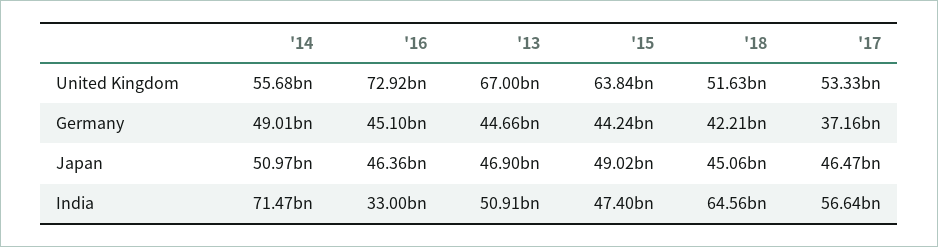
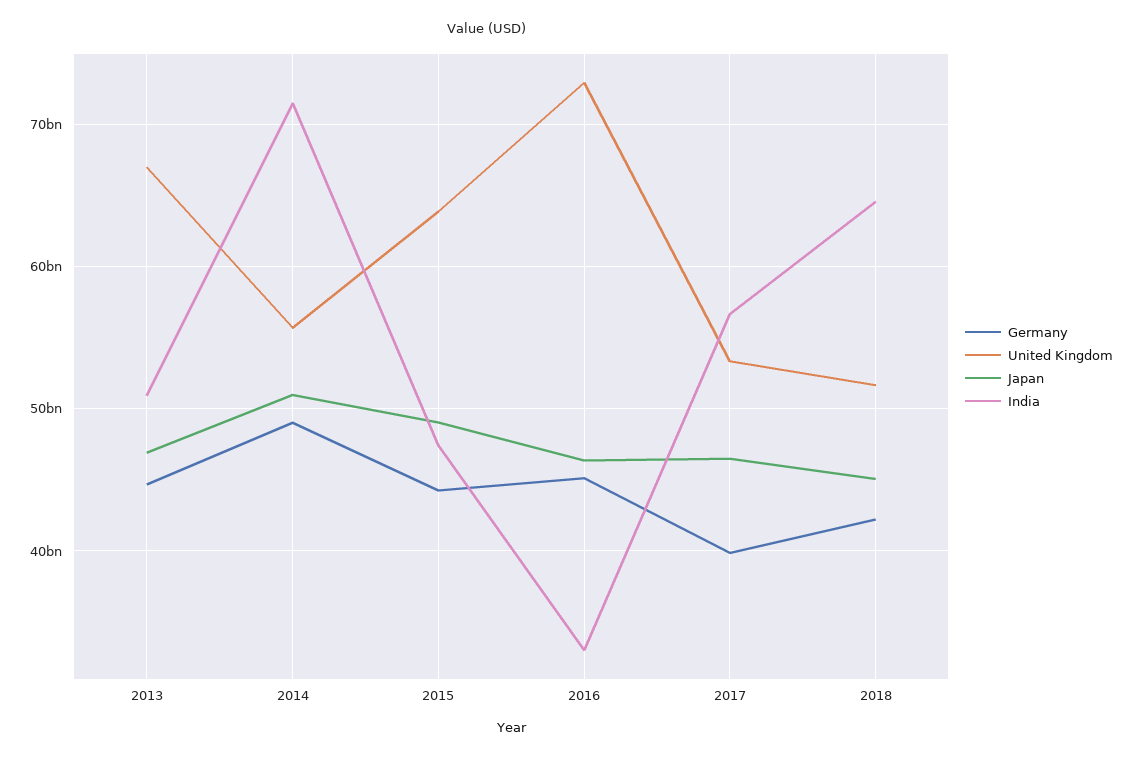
  {
    "United Kingdom": {
      "'14": 55680000000,
      "'16": 72920000000,
      "'13": 67000000000,
      "'15": 63840000000,
      "'18": 51630000000,
      "'17": 53330000000
    },
    "Germany": {
      "'14": 49010000000,
      "'16": 45100000000,
      "'13": 44660000000,
      "'15": 44240000000,
      "'18": 42210000000,
-     "'17": 37160000000
+     "'17": 40000000000
    },
    "Japan": {
      "'14": 50970000000,
      "'16": 46360000000,
      "'13": 46900000000,
      "'15": 49020000000,
      "'18": 45060000000,
      "'17": 46470000000
    },
    "India": {
      "'14": 71470000000,
      "'16": 33000000000,
      "'13": 50910000000,
      "'15": 47400000000,
      "'18": 64560000000,
      "'17": 56640000000
    }
  }

